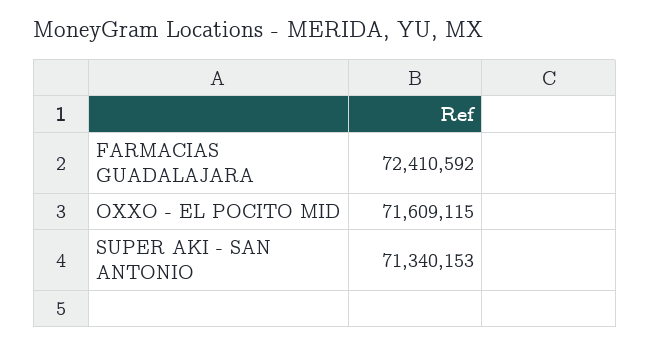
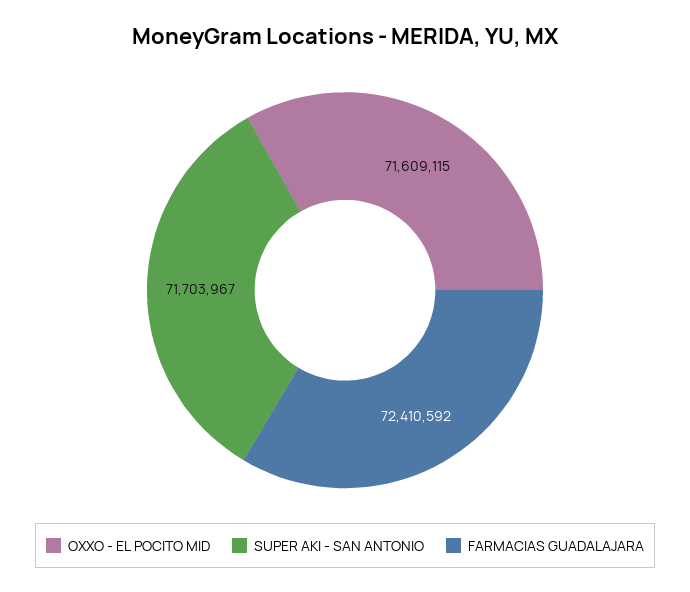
  {
    "FARMACIAS GUADALAJARA": 72410592,
    "OXXO - EL POCITO MID": 71609115,
-   "SUPER AKI - SAN ANTONIO": 71340153
+   "SUPER AKI - SAN ANTONIO": 71703967
  }

